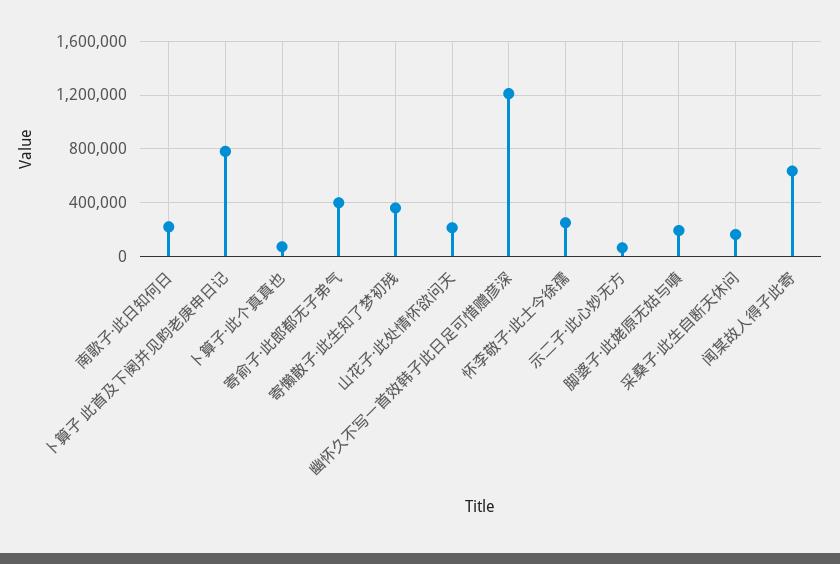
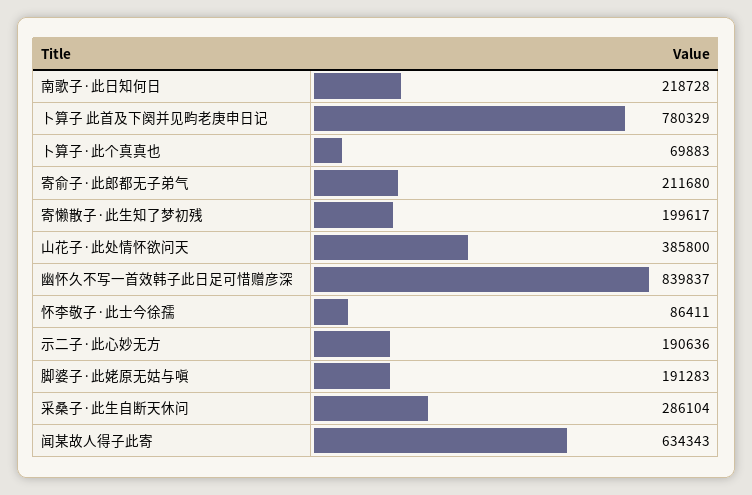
  {
    "南歌子·此日知何日": 218728,
    "卜算子 此首及下阕并见畇老庚申日记": 780329,
    "卜算子·此个真真也": 69883,
-   "寄俞子·此郎都无子弟气": 400000,
+   "寄俞子·此郎都无子弟气": 211680,
-   "寄懒散子·此生知了梦初残": 350000,
+   "寄懒散子·此生知了梦初残": 199617,
-   "山花子·此处情怀欲问天": 200000,
+   "山花子·此处情怀欲问天": 385800,
-   "幽怀久不写一首效韩子此日足可惜赠彦深": 1200000,
+   "幽怀久不写一首效韩子此日足可惜赠彦深": 839837,
-   "怀李敬子·此士今徐孺": 250000,
+   "怀李敬子·此士今徐孺": 86411,
-   "示二子·此心妙无方": 50000,
+   "示二子·此心妙无方": 190636,
    "脚婆子·此姥原无姑与嗔": 191283,
-   "采桑子·此生自断天休问": 150000,
+   "采桑子·此生自断天休问": 286104,
    "闻某故人得子此寄": 634343
  }

